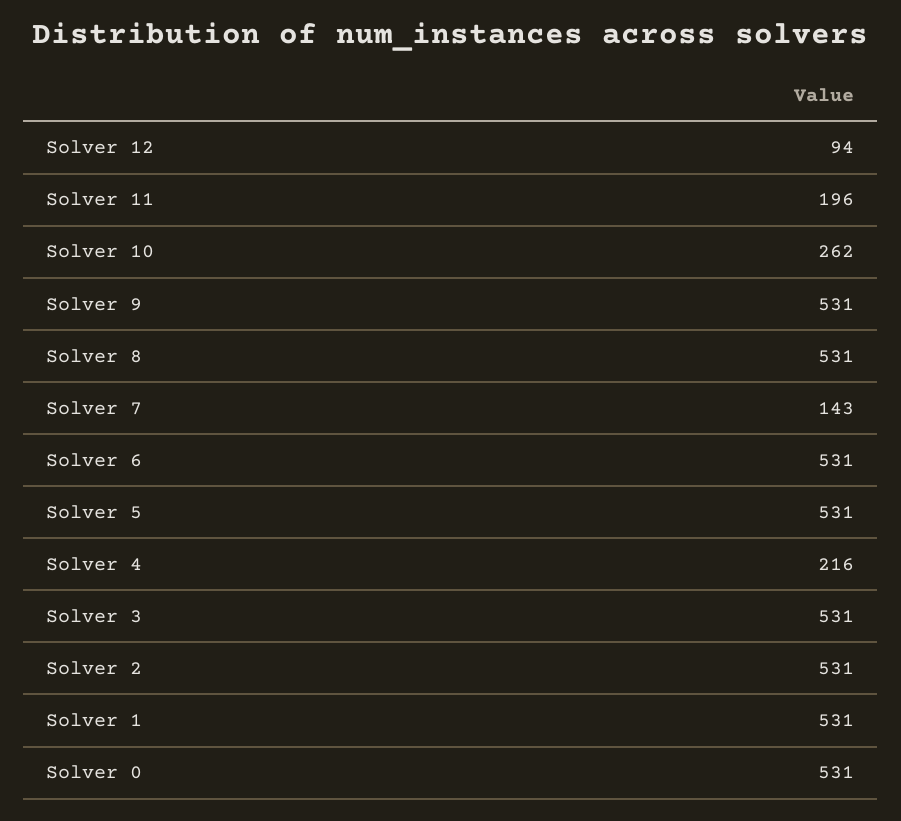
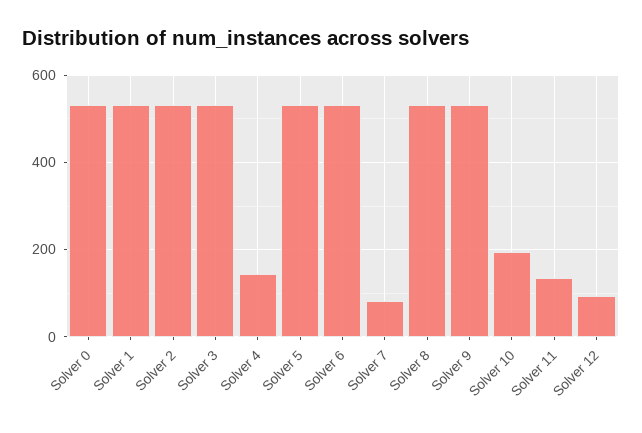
  {
    "Solver 12": 94,
-   "Solver 11": 196,
+   "Solver 11": 140,
-   "Solver 10": 262,
+   "Solver 10": 200,
    "Solver 9": 531,
    "Solver 8": 531,
-   "Solver 7": 143,
+   "Solver 7": 80,
    "Solver 6": 531,
    "Solver 5": 531,
-   "Solver 4": 216,
+   "Solver 4": 140,
    "Solver 3": 531,
    "Solver 2": 531,
    "Solver 1": 531,
    "Solver 0": 531
  }

